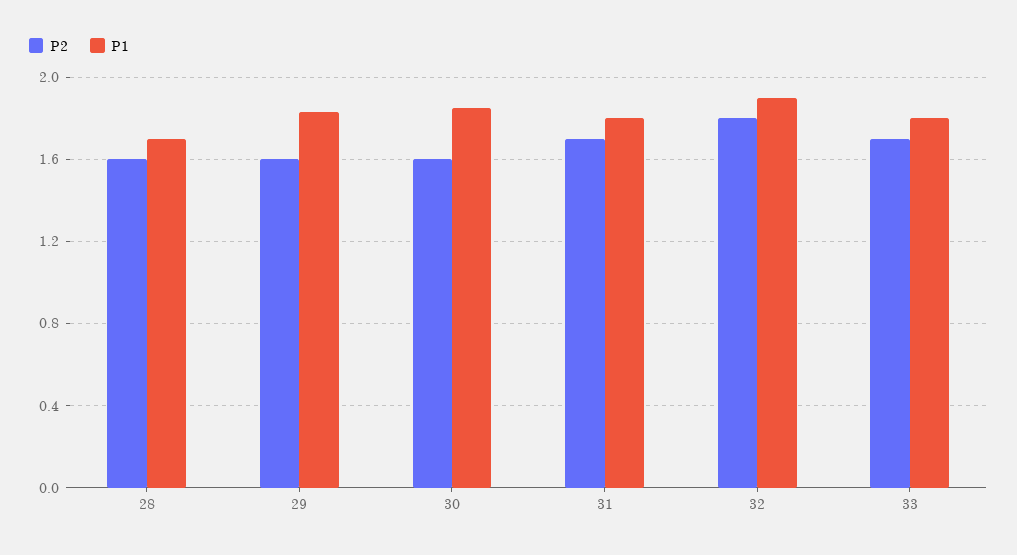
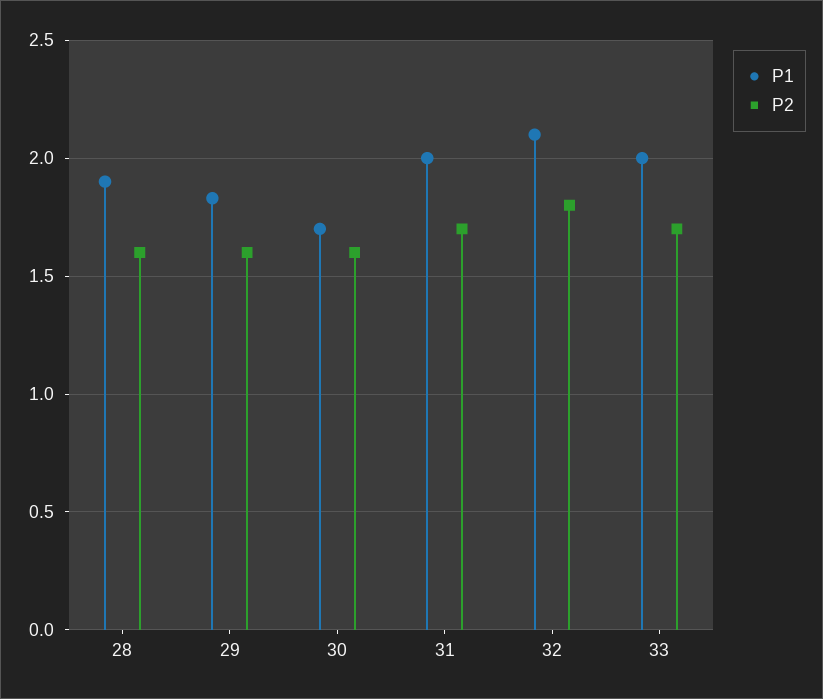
  {
    "P2": {
      "28": 1.6,
      "29": 1.6,
      "30": 1.6,
      "31": 1.7,
      "32": 1.8,
      "33": 1.7
    },
    "P1": {
-     "28": 1.7,
+     "28": 1.9,
      "29": 1.85,
-     "30": 1.85,
+     "30": 1.7,
-     "31": 1.8,
+     "31": 2,
-     "32": 1.9,
+     "32": 2.1,
-     "33": 1.8
+     "33": 2
    }
  }

